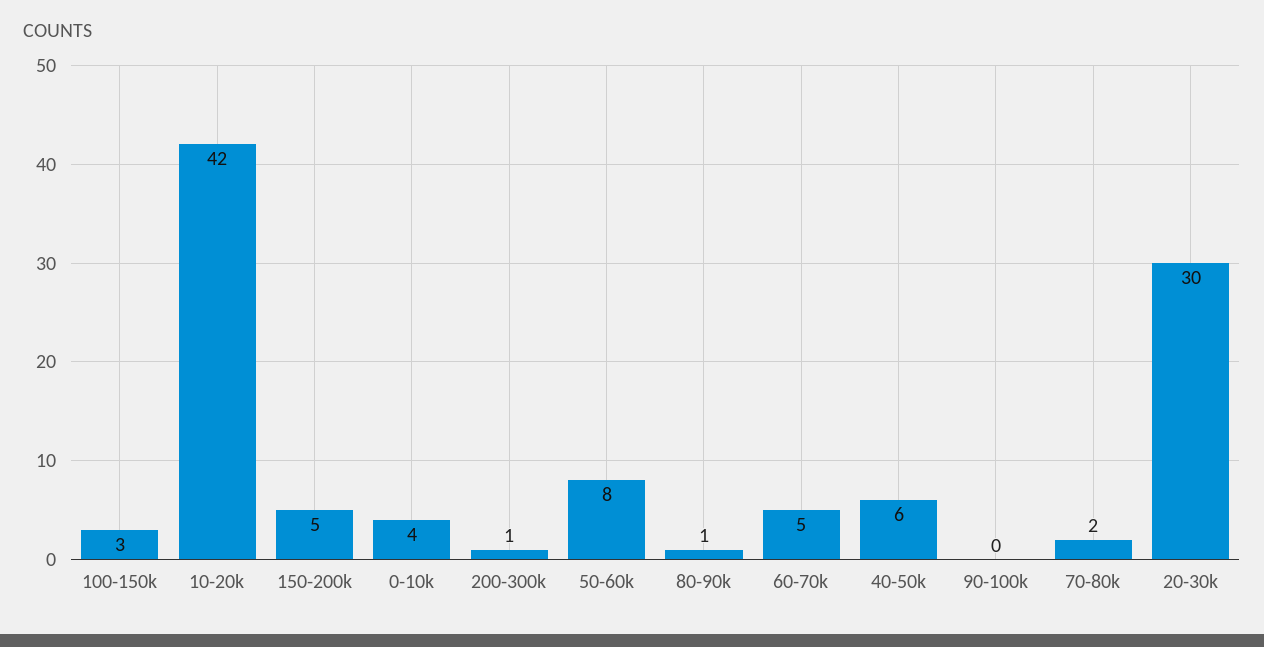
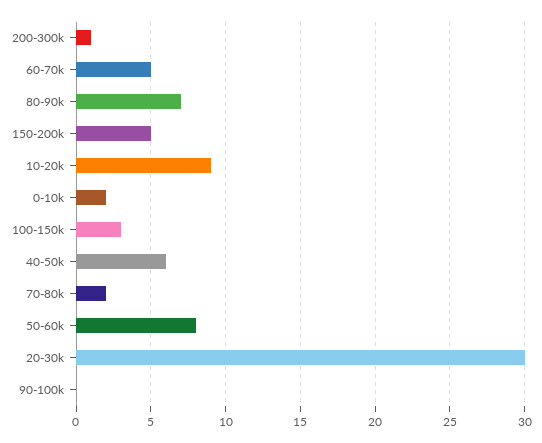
  {
    "100-150k": 3,
-   "10-20k": 42,
+   "10-20k": 9,
    "150-200k": 5,
-   "0-10k": 4,
+   "0-10k": 2,
    "200-300k": 1,
    "50-60k": 8,
-   "80-90k": 1,
+   "80-90k": 7,
    "60-70k": 5,
    "40-50k": 6,
    "90-100k": 0,
    "70-80k": 2,
    "20-30k": 30
  }

